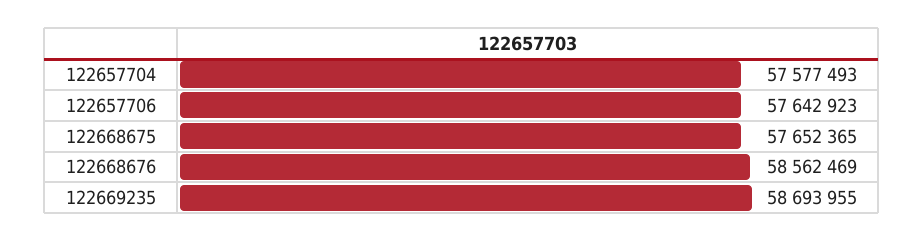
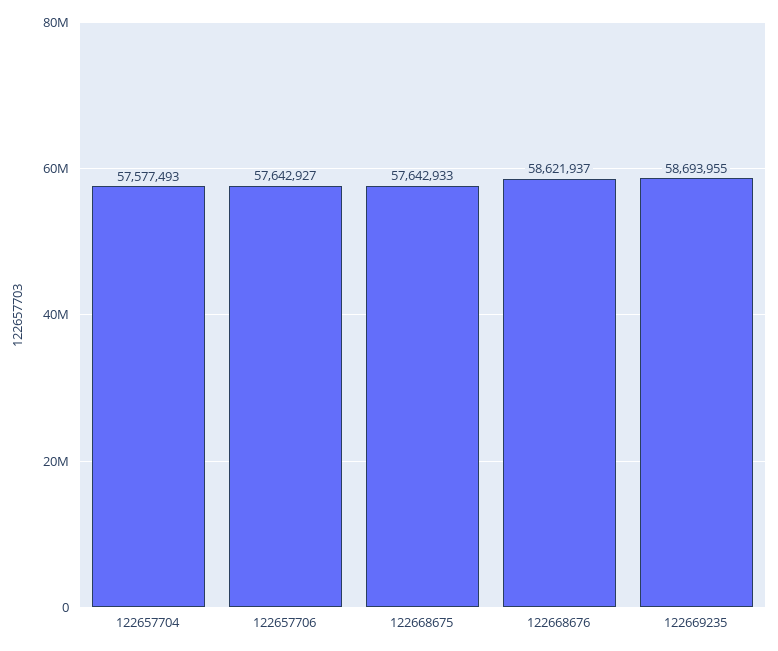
  {
    "122657704": 57577493,
-   "122657706": 57642923,
+   "122657706": 57642927,
-   "122668675": 57652365,
+   "122668675": 57642933,
-   "122668676": 58562469,
+   "122668676": 58621937,
    "122669235": 58693955
  }

